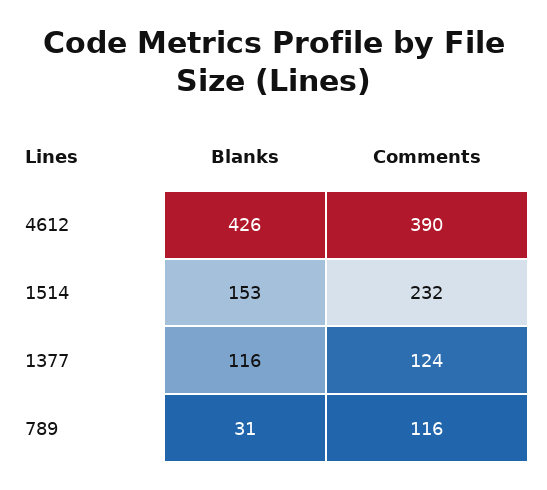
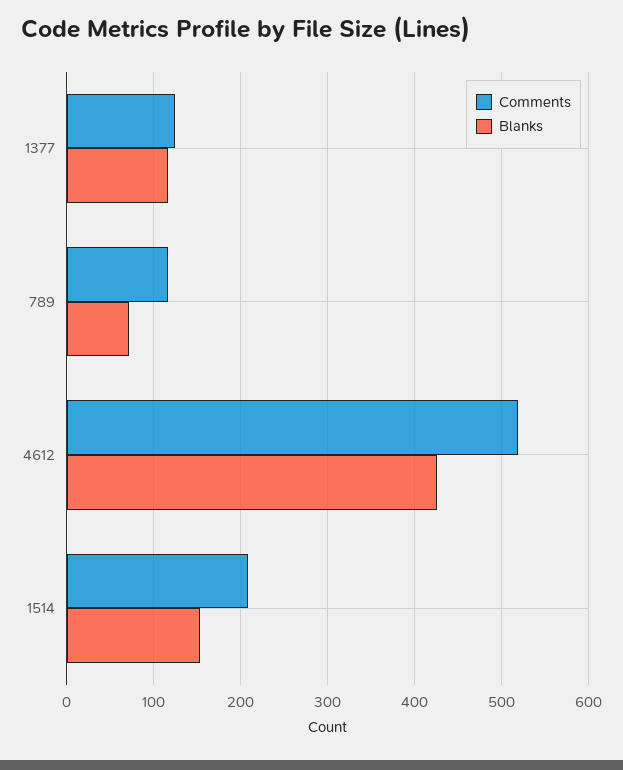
  {
    "Blanks": {
      "4612": 426,
      "1514": 153,
      "1377": 116,
-     "789": 31
+     "789": 70
    },
    "Comments": {
-     "4612": 390,
+     "4612": 520,
-     "1514": 232,
+     "1514": 210,
      "1377": 124,
      "789": 116
    }
  }

